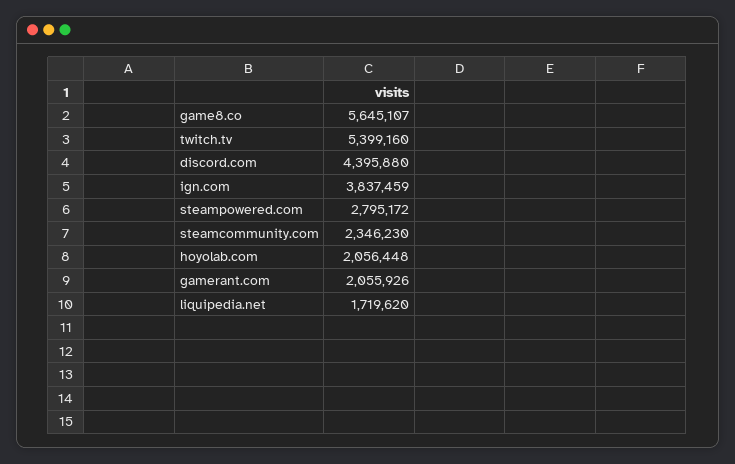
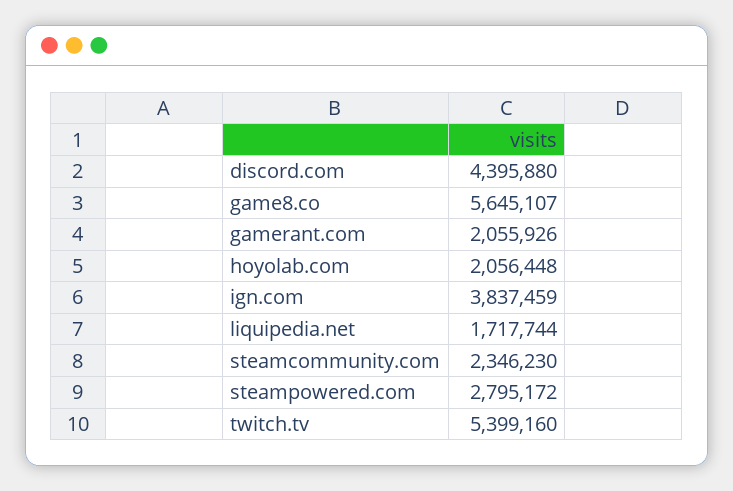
  {
    "game8.co": 5645107,
    "twitch.tv": 5399160,
    "discord.com": 4395880,
    "ign.com": 3837459,
    "steampowered.com": 2795172,
    "steamcommunity.com": 2346230,
    "hoyolab.com": 2056448,
    "gamerant.com": 2055926,
-   "liquipedia.net": 1719620
+   "liquipedia.net": 1717744
  }

